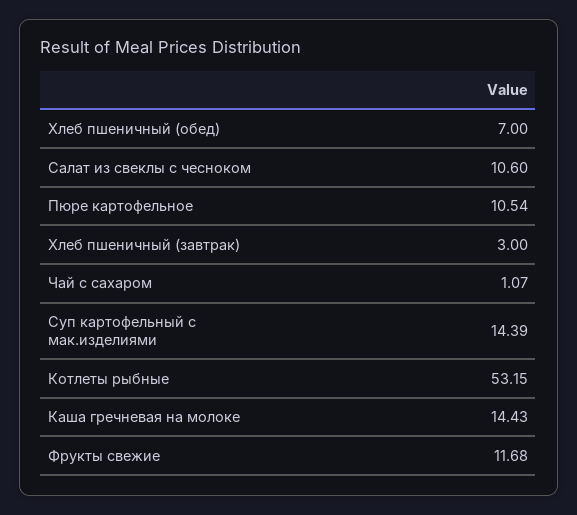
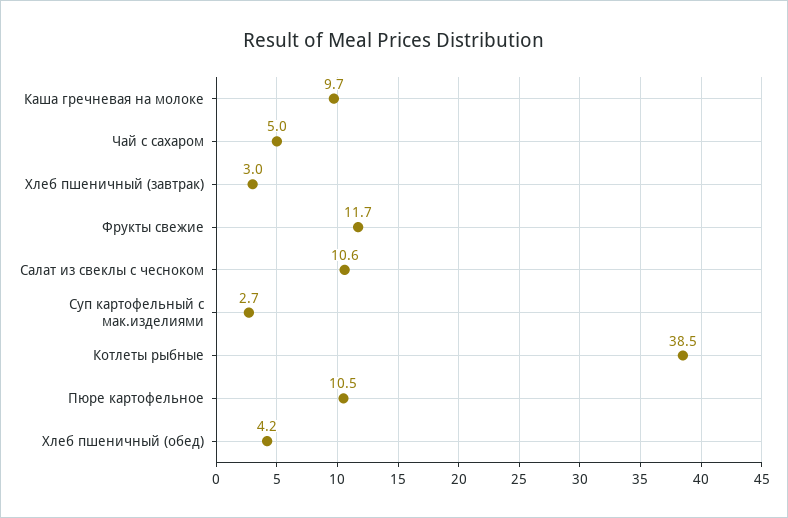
  {
-   "Хлеб пшеничный (обед)": 7,
+   "Хлеб пшеничный (обед)": 4.2,
    "Салат из свеклы с чесноком": 10.6,
    "Пюре картофельное": 10.54,
    "Хлеб пшеничный (завтрак)": 3,
-   "Чай с сахаром": 1.07,
+   "Чай с сахаром": 5,
-   "Суп картофельный с мак.изделиями": 14.39,
+   "Суп картофельный с мак.изделиями": 2.7,
-   "Котлеты рыбные": 53.15,
+   "Котлеты рыбные": 38.5,
-   "Каша гречневая на молоке": 14.43,
+   "Каша гречневая на молоке": 9.7,
    "Фрукты свежие": 11.68
  }

